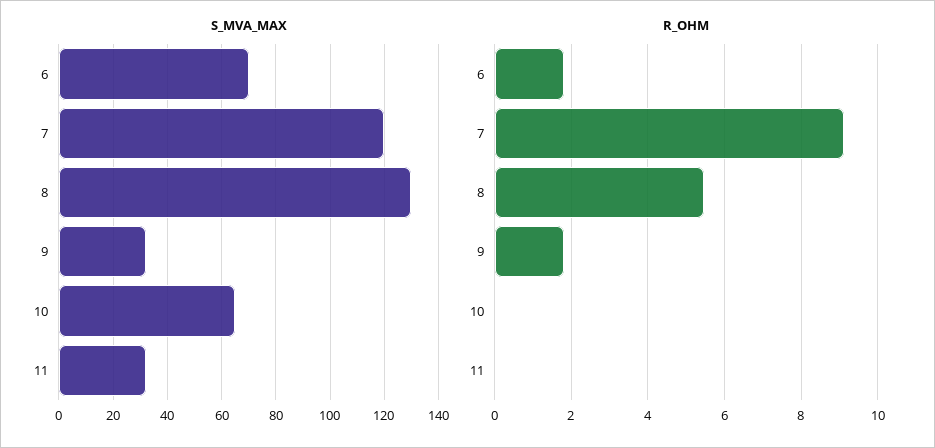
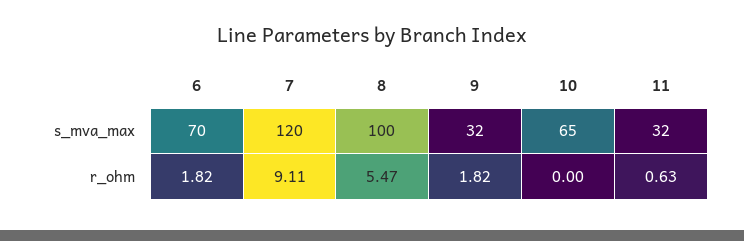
  {
    "S_MVA_MAX": {
      "6": 70,
      "7": 120,
-     "8": 130,
+     "8": 100,
      "9": 32,
      "10": 65,
      "11": 32
    },
    "R_OHM": {
      "6": 1.82,
      "7": 9.11,
      "8": 5.47,
      "9": 1.82,
      "10": 0,
-     "11": 0
+     "11": 0.63
    }
  }

